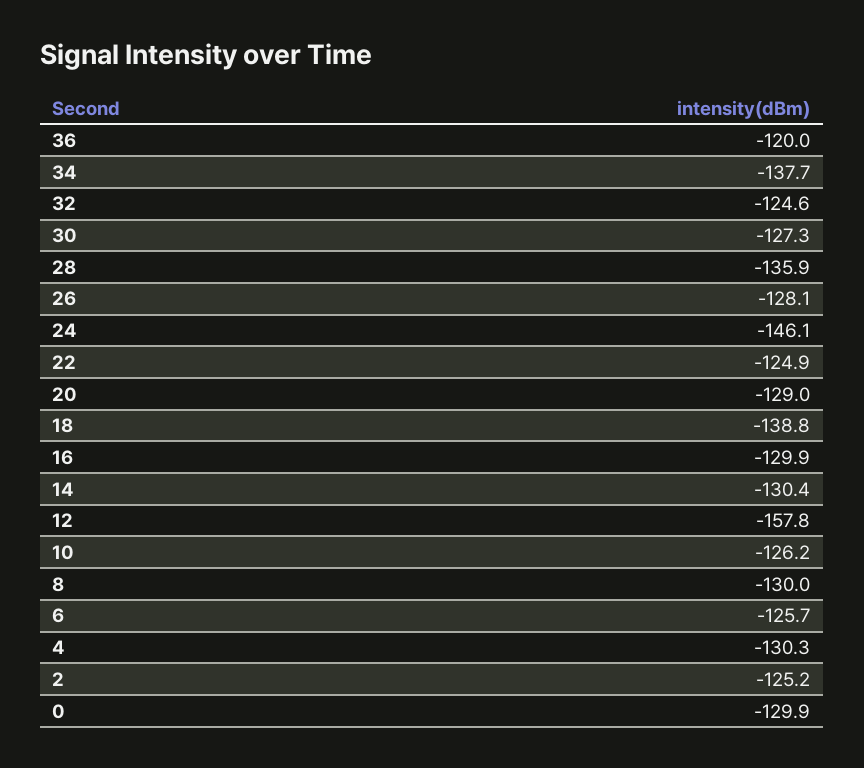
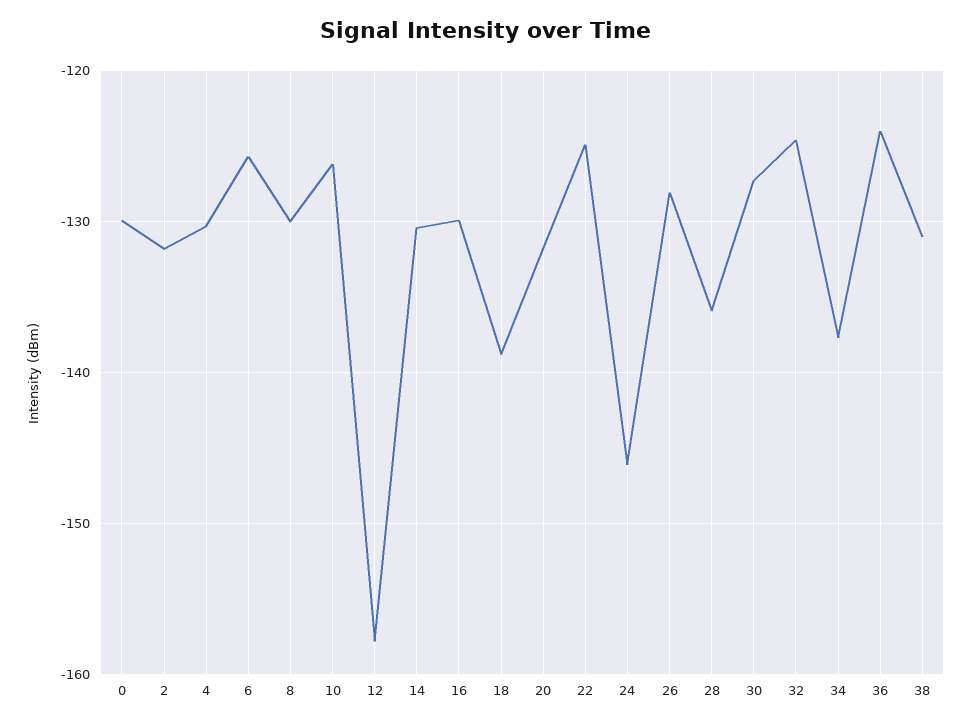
  {
-   "36": -120,
+   "36": -124,
    "34": -137.7,
    "32": -124.6,
    "30": -127.3,
    "28": -135.9,
    "26": -128.1,
    "24": -146.1,
    "22": -124.9,
-   "20": -129,
+   "20": -132,
    "18": -138.8,
    "16": -129.9,
    "14": -130.4,
    "12": -157.8,
    "10": -126.2,
    "8": -130,
    "6": -125.7,
    "4": -130.3,
-   "2": -125.2,
+   "2": -132,
-   "0": -129.9
+   "0": -129.9,
+   "38": -131
  }

